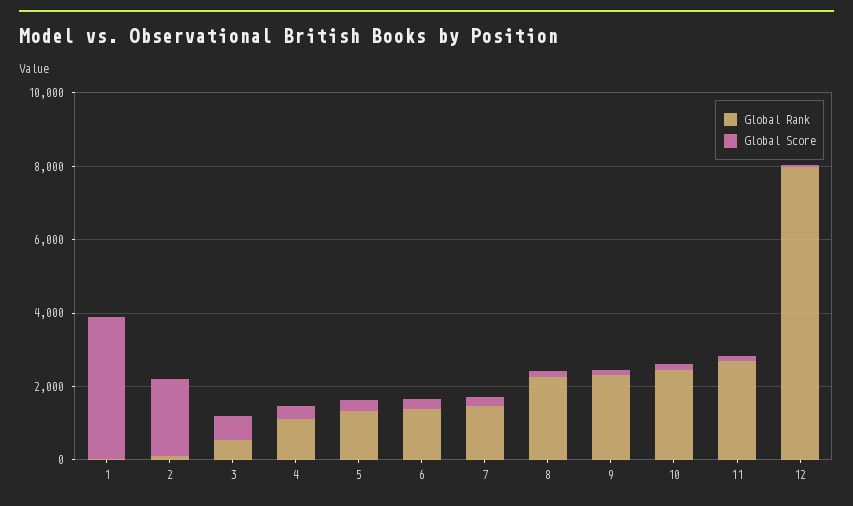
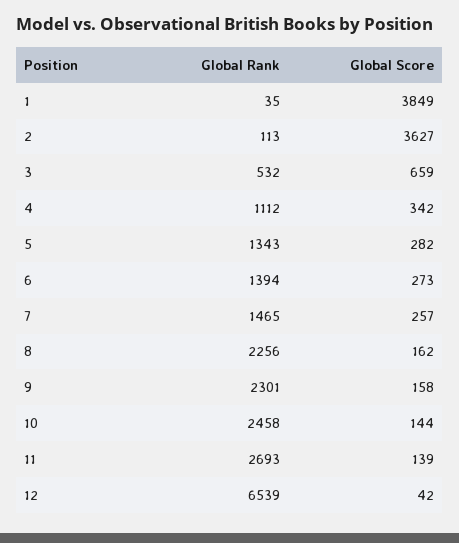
  {
    "Global Rank": {
      "1": 35,
      "2": 113,
      "3": 532,
      "4": 1112,
      "5": 1343,
      "6": 1394,
      "7": 1465,
      "8": 2256,
      "9": 2301,
      "10": 2458,
      "11": 2693,
-     "12": 8000
+     "12": 6539
    },
    "Global Score": {
      "1": 3849,
-     "2": 2000,
+     "2": 3627,
      "3": 659,
      "4": 342,
      "5": 282,
      "6": 273,
      "7": 257,
      "8": 162,
      "9": 158,
      "10": 144,
      "11": 139,
      "12": 42
    }
  }

